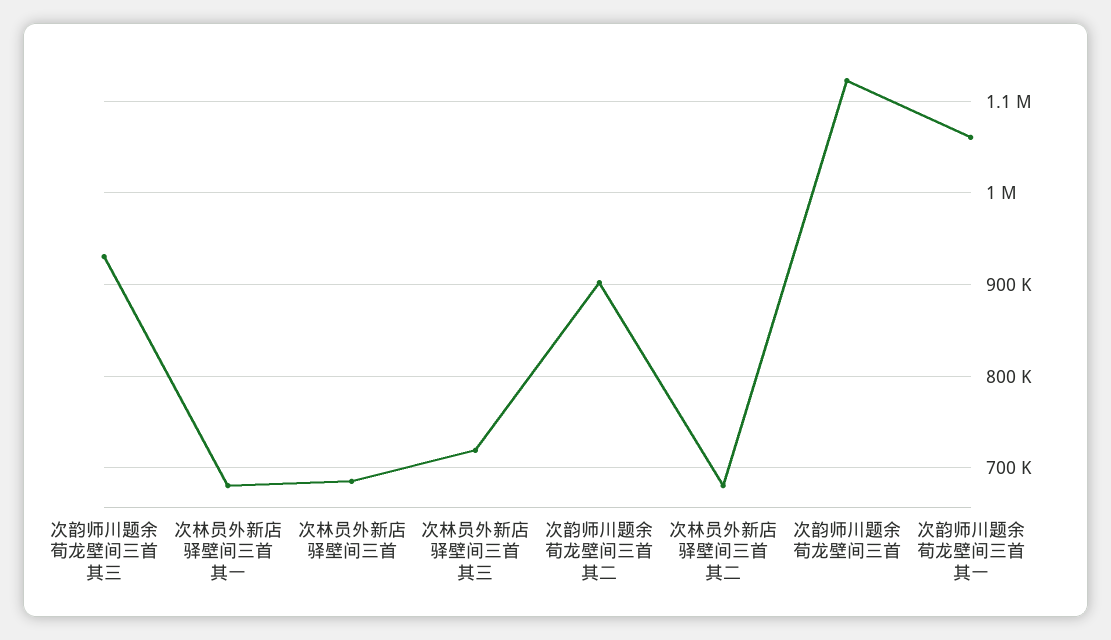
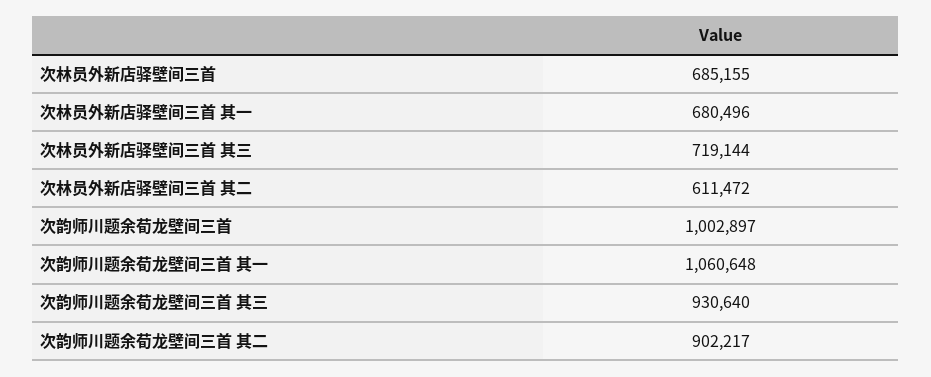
  {
    "次韵师川题余荀龙壁间三首 其三": 930640,
    "次林员外新店驿壁间三首 其一": 680496,
    "次林员外新店驿壁间三首": 685155,
    "次林员外新店驿壁间三首 其三": 719144,
    "次韵师川题余荀龙壁间三首 其二": 902217,
-   "次林员外新店驿壁间三首 其二": 680000,
+   "次林员外新店驿壁间三首 其二": 611472,
-   "次韵师川题余荀龙壁间三首": 1120000,
+   "次韵师川题余荀龙壁间三首": 1002897,
    "次韵师川题余荀龙壁间三首 其一": 1060648
  }

